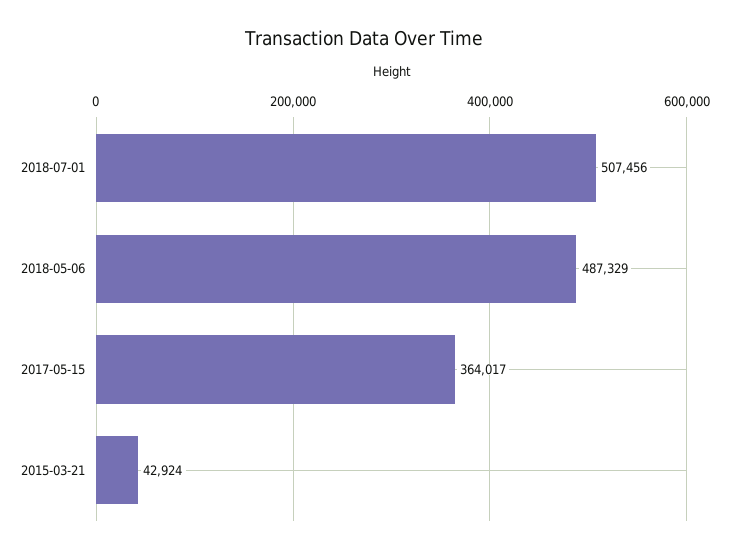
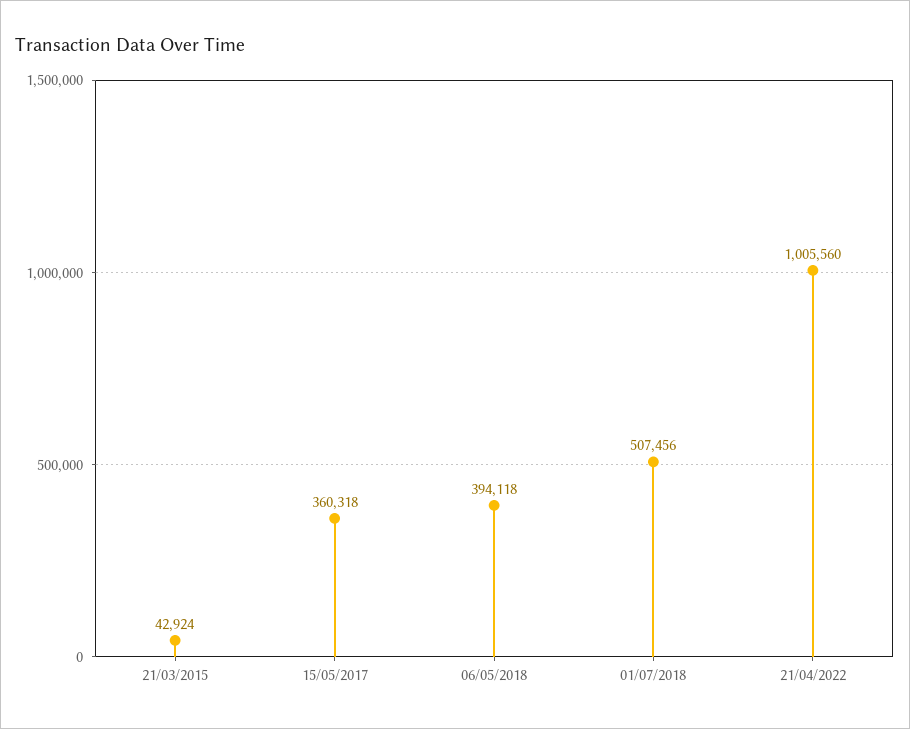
  {
    "2018-07-01": 507456,
-   "2018-05-06": 487329,
+   "2018-05-06": 394118,
-   "2017-05-15": 364017,
+   "2017-05-15": 360318,
-   "2015-03-21": 42924
+   "2015-03-21": 42924,
+   "21/04/2022": 1005560
  }

